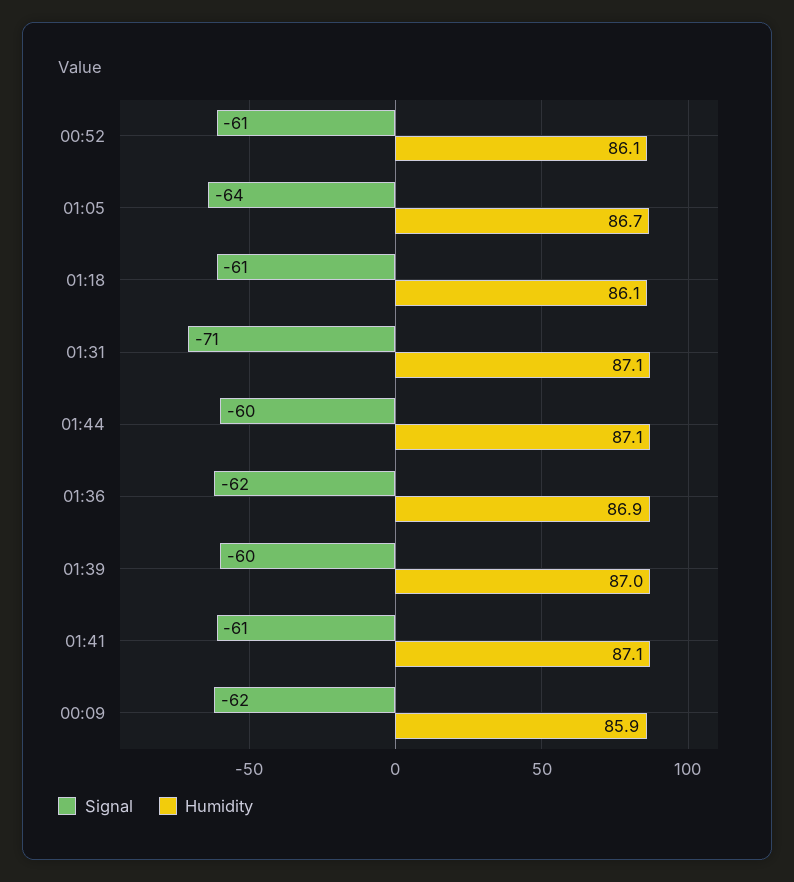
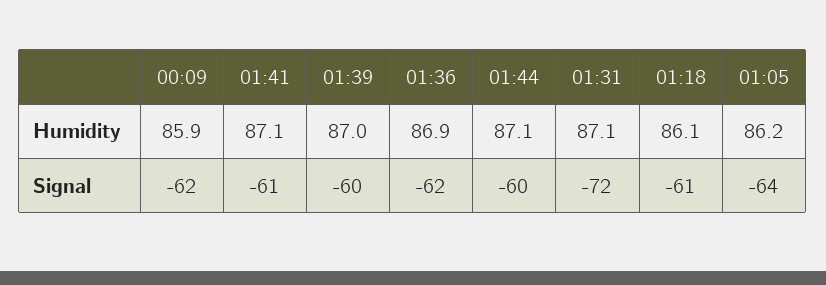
  {
    "Signal": {
-     "00:52": -61,
      "01:05": -64,
      "01:18": -61,
-     "01:31": -71,
+     "01:31": -72,
      "01:44": -60,
      "01:36": -62,
      "01:39": -60,
      "01:41": -61,
      "00:09": -62
    },
    "Humidity": {
-     "00:52": 86.1,
-     "01:05": 86.7,
+     "01:05": 86.2,
      "01:18": 86.1,
      "01:31": 87.1,
      "01:44": 87.1,
      "01:36": 86.9,
      "01:39": 87,
      "01:41": 87.1,
      "00:09": 85.9
    }
  }

